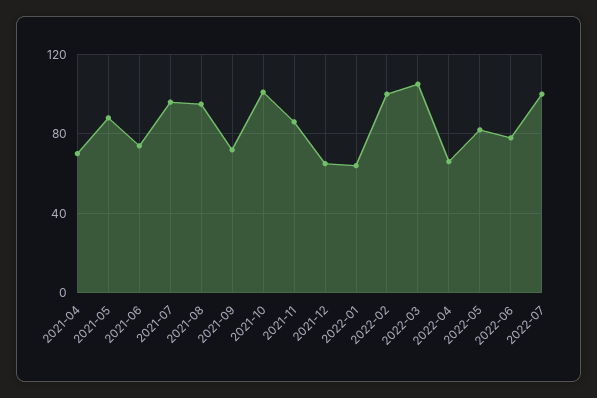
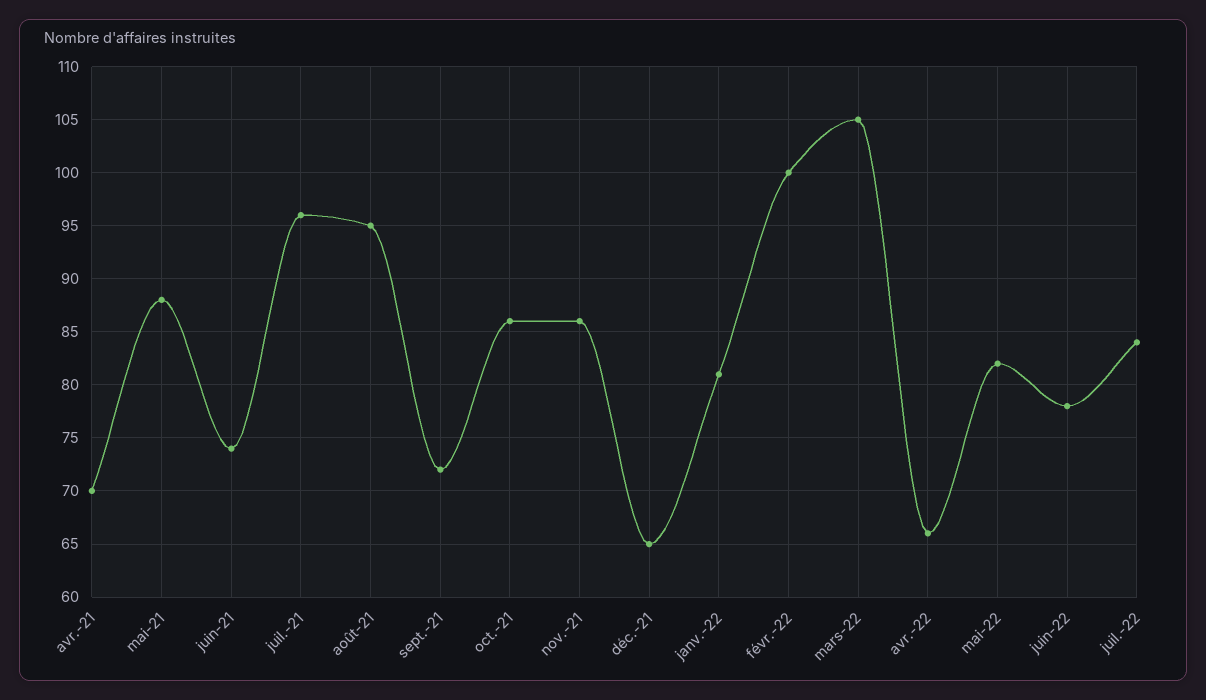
  {
    "2021-04": 70,
    "2021-05": 88,
    "2021-06": 74,
    "2021-07": 96,
    "2021-08": 95,
    "2021-09": 72,
-   "2021-10": 100,
+   "2021-10": 86,
    "2021-11": 86,
    "2021-12": 65,
-   "2022-01": 65,
+   "2022-01": 81,
    "2022-02": 100,
    "2022-03": 105,
    "2022-04": 66,
    "2022-05": 82,
    "2022-06": 78,
-   "2022-07": 100
+   "2022-07": 84
  }

